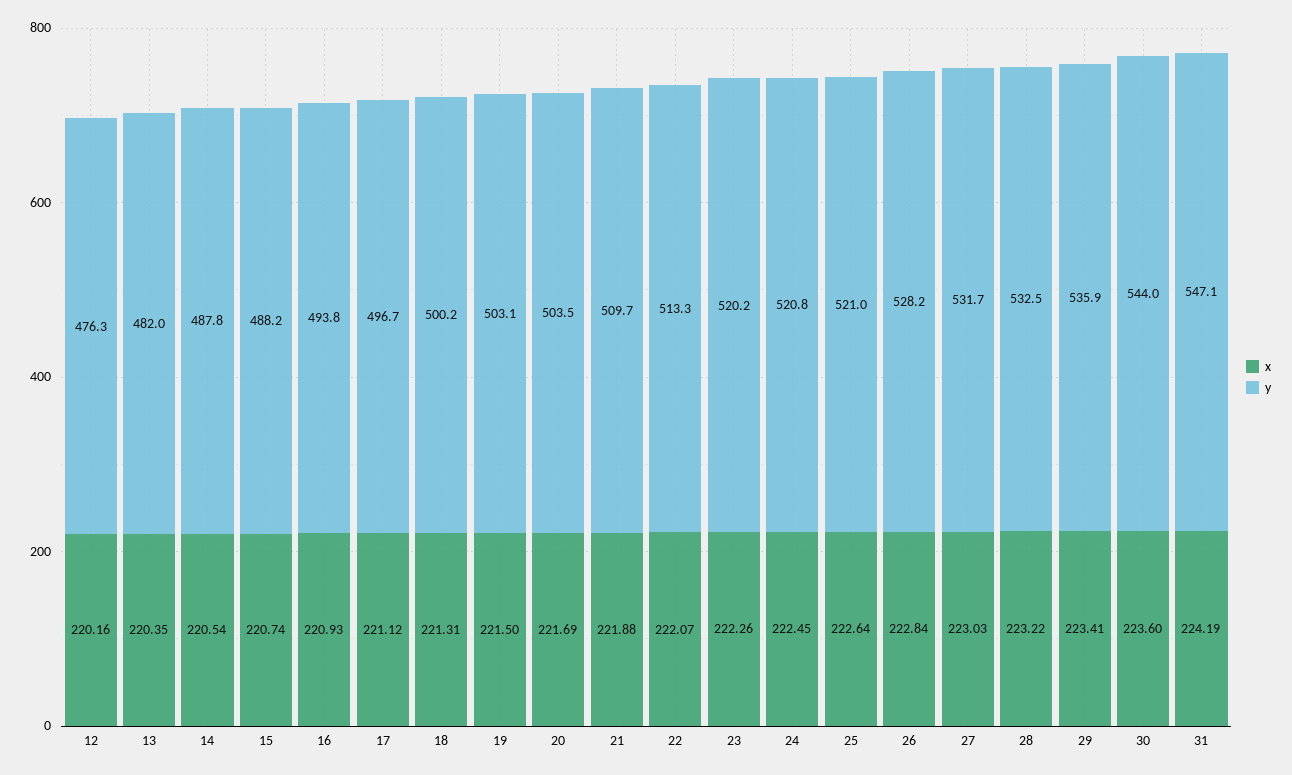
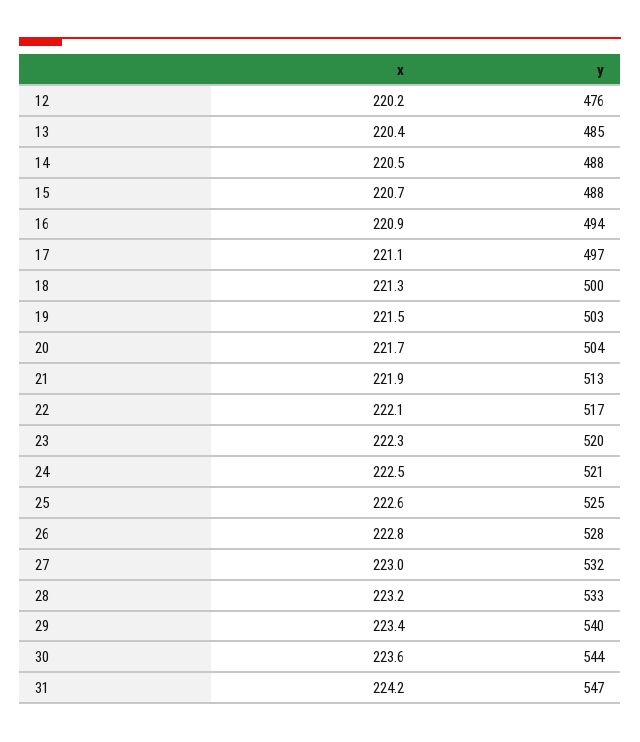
  {
    "x": {
      "12": 220.16,
      "13": 220.35,
      "14": 220.54,
      "15": 220.74,
      "16": 220.93,
      "17": 221.12,
      "18": 221.31,
      "19": 221.5,
      "20": 221.69,
      "21": 221.88,
      "22": 222.07,
      "23": 222.26,
      "24": 222.45,
      "25": 222.64,
      "26": 222.84,
      "27": 223.03,
      "28": 223.22,
      "29": 223.41,
      "30": 223.6,
      "31": 224.19
    },
    "y": {
      "12": 476.3,
-     "13": 482,
+     "13": 485,
      "14": 487.8,
      "15": 488.2,
      "16": 493.8,
      "17": 496.7,
      "18": 500.2,
      "19": 503.1,
      "20": 503.5,
-     "21": 509.7,
+     "21": 513,
-     "22": 513.3,
+     "22": 517,
      "23": 520.2,
      "24": 520.8,
-     "25": 521,
+     "25": 525,
      "26": 528.2,
      "27": 531.7,
      "28": 532.5,
-     "29": 535.9,
+     "29": 540,
      "30": 544,
      "31": 547.1
    }
  }

